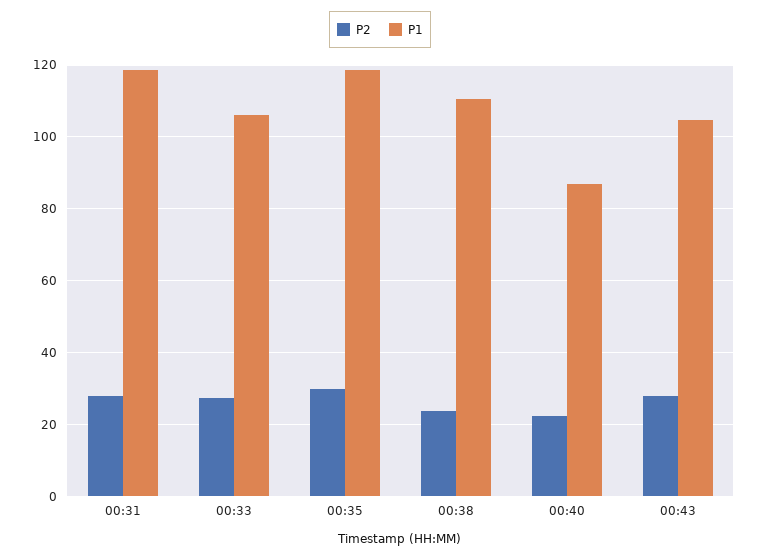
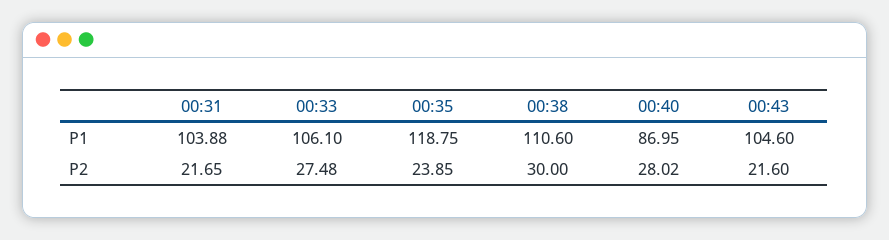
  {
    "P2": {
-     "00:31": 28,
+     "00:31": 21.65,
      "00:33": 27.48,
-     "00:35": 30,
+     "00:35": 23.85,
-     "00:38": 24,
+     "00:38": 30,
-     "00:40": 22,
+     "00:40": 28.02,
-     "00:43": 28
+     "00:43": 21.6
    },
    "P1": {
-     "00:31": 118,
+     "00:31": 103.88,
      "00:33": 106.1,
      "00:35": 118.75,
      "00:38": 110.6,
      "00:40": 86.95,
      "00:43": 104.6
    }
  }

